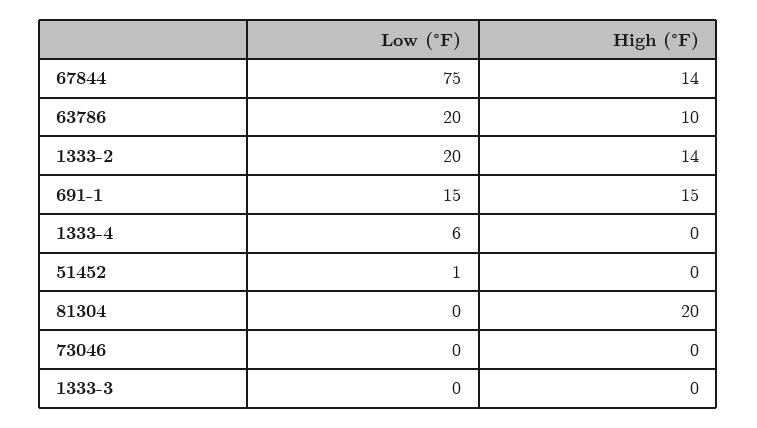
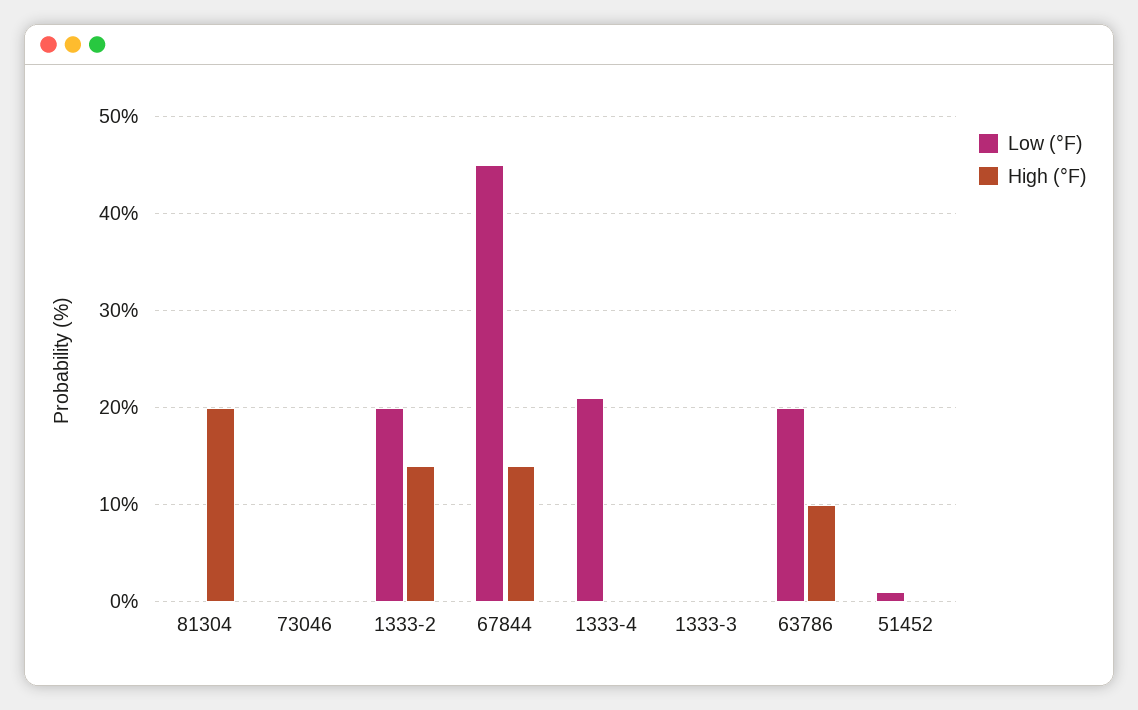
  {
    "Low (°F)": {
-     "67844": 75,
+     "67844": 45,
      "63786": 20,
      "1333-2": 20,
-     "691-1": 15,
-     "1333-4": 6,
+     "1333-4": 21,
      "51452": 1,
      "81304": 0,
      "73046": 0,
      "1333-3": 0
    },
    "High (°F)": {
      "67844": 14,
      "63786": 10,
      "1333-2": 14,
-     "691-1": 15,
      "1333-4": 0,
      "51452": 0,
      "81304": 20,
      "73046": 0,
      "1333-3": 0
    }
  }

